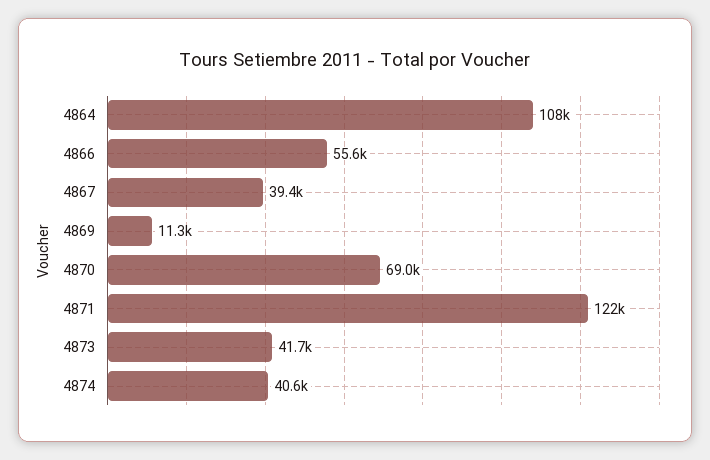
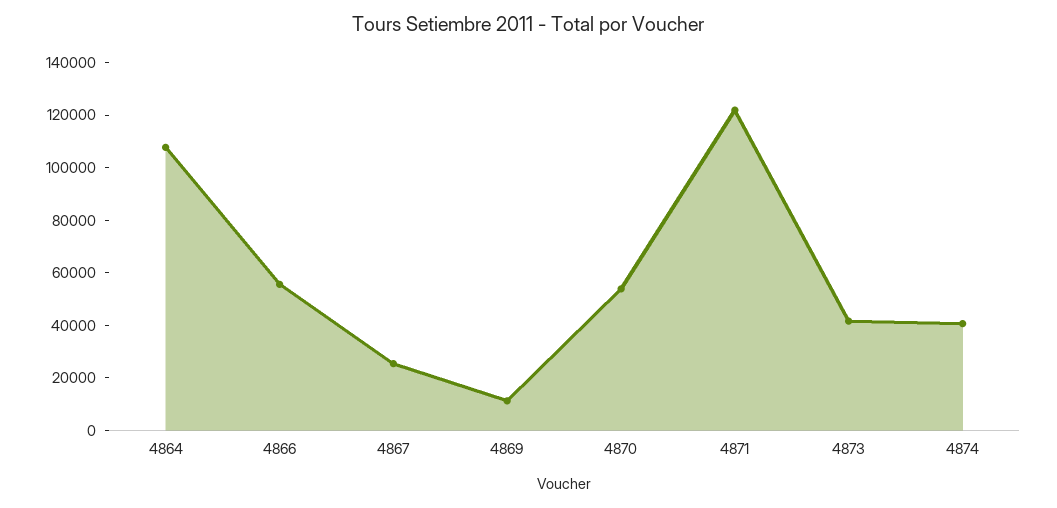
  {
    "4864": 108000,
    "4866": 55600,
-   "4867": 39400,
+   "4867": 25000,
    "4869": 11300,
-   "4870": 69000,
+   "4870": 55000,
    "4871": 122000,
    "4873": 41700,
    "4874": 40600
  }

